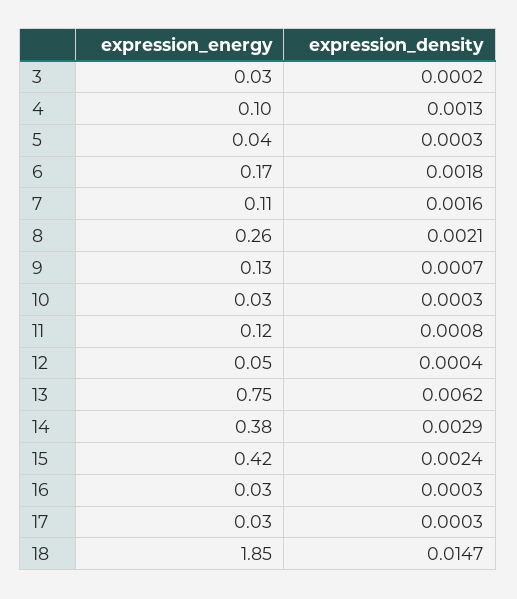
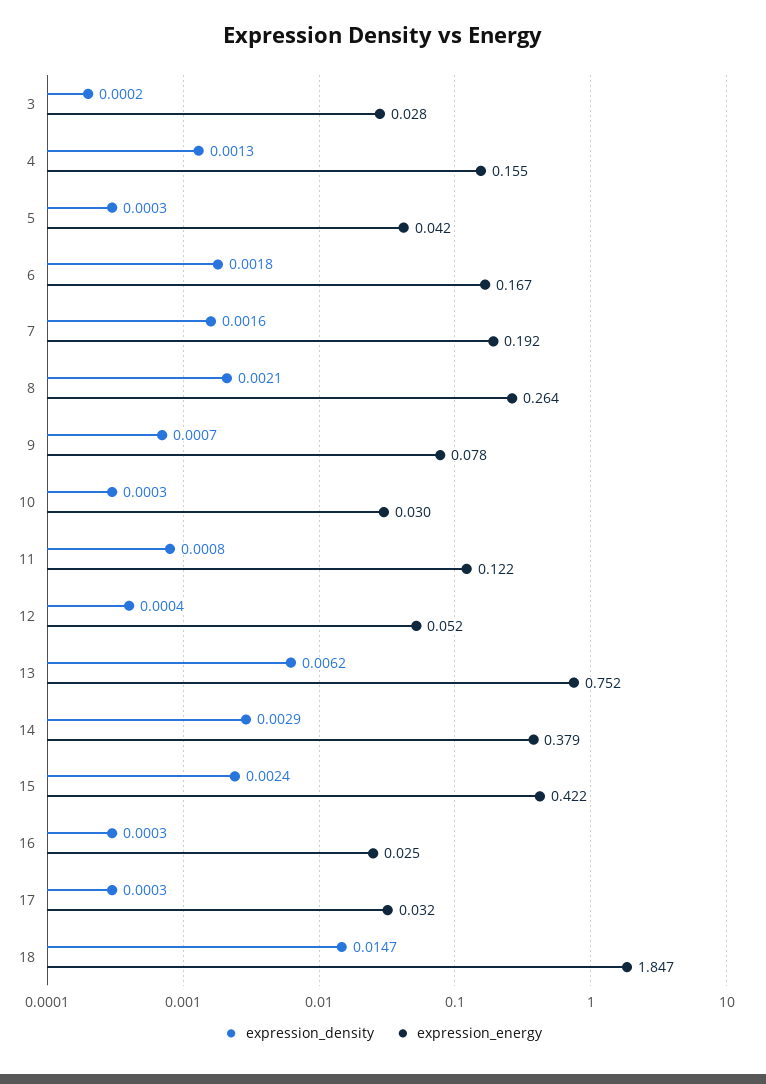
  {
    "expression_energy": {
      "3": 0.028,
-     "4": 0.1,
+     "4": 0.155,
      "5": 0.042,
      "6": 0.167,
-     "7": 0.11,
+     "7": 0.192,
      "8": 0.264,
-     "9": 0.13,
+     "9": 0.078,
      "10": 0.03,
      "11": 0.122,
      "12": 0.052,
      "13": 0.752,
      "14": 0.379,
      "15": 0.422,
      "16": 0.025,
      "17": 0.032,
      "18": 1.847
    },
    "expression_density": {
      "3": 0.0002,
      "4": 0.0013,
      "5": 0.0003,
      "6": 0.0018,
      "7": 0.0016,
      "8": 0.0021,
      "9": 0.0007,
      "10": 0.0003,
      "11": 0.0008,
      "12": 0.0004,
      "13": 0.0062,
      "14": 0.0029,
      "15": 0.0024,
      "16": 0.0003,
      "17": 0.0003,
      "18": 0.0147
    }
  }

